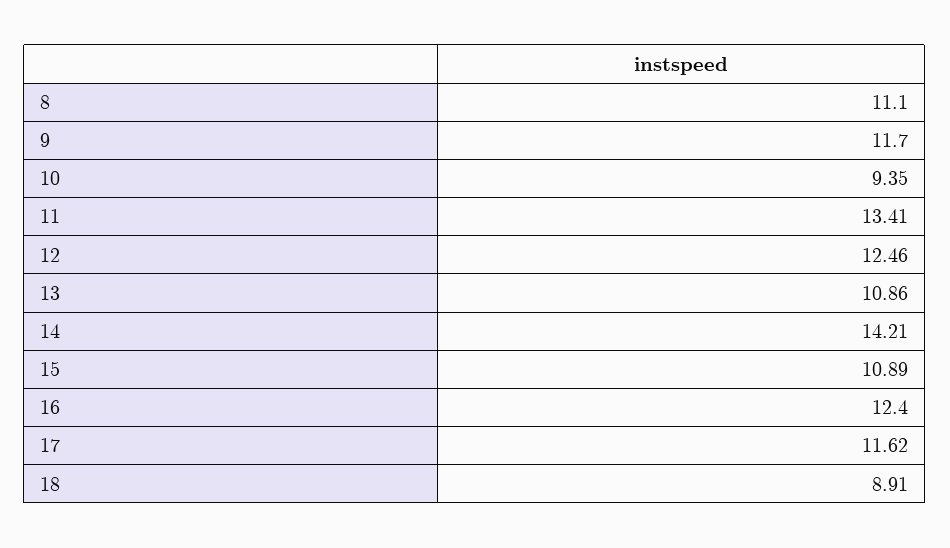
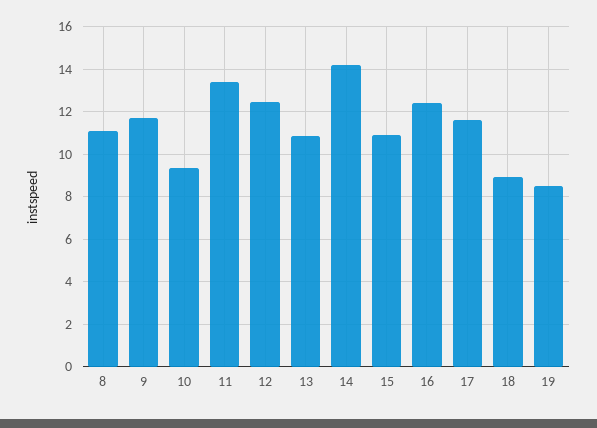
  {
    "8": 11.1,
    "9": 11.7,
    "10": 9.35,
    "11": 13.41,
    "12": 12.46,
    "13": 10.86,
    "14": 14.21,
    "15": 10.89,
    "16": 12.4,
    "17": 11.62,
-   "18": 8.91
+   "18": 8.91,
+   "19": 8.5
  }

